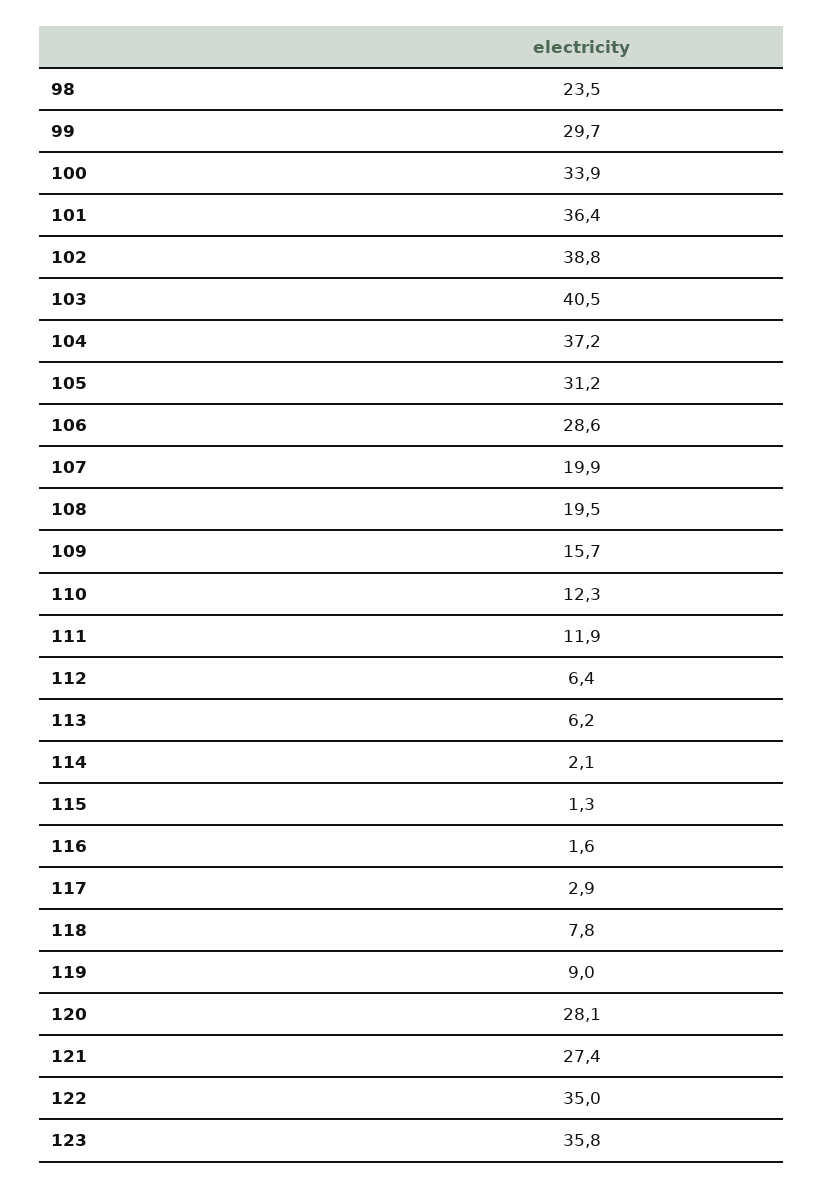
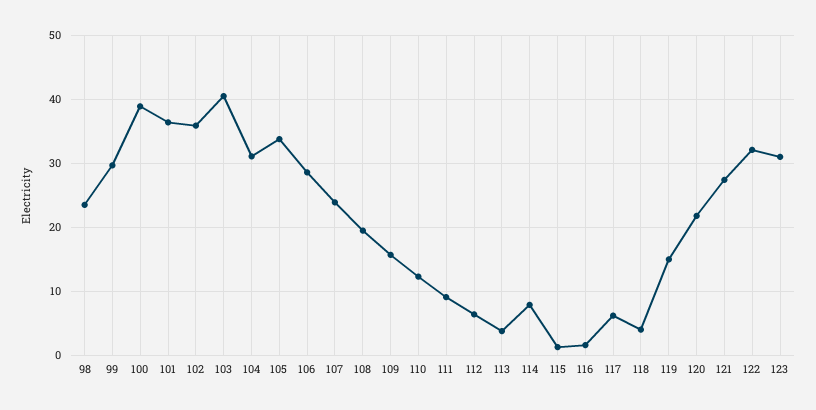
  {
    "98": 23.5,
    "99": 29.7,
-   "100": 33.9,
+   "100": 39,
    "101": 36.4,
-   "102": 38.8,
+   "102": 36,
    "103": 40.5,
-   "104": 37.2,
+   "104": 31,
-   "105": 31.2,
+   "105": 34,
    "106": 28.6,
-   "107": 19.9,
+   "107": 24,
    "108": 19.5,
    "109": 15.7,
    "110": 12.3,
-   "111": 11.9,
+   "111": 9,
    "112": 6.4,
-   "113": 6.2,
+   "113": 4,
-   "114": 2.1,
+   "114": 8,
    "115": 1.3,
    "116": 1.6,
-   "117": 2.9,
+   "117": 6,
-   "118": 7.8,
+   "118": 4,
-   "119": 9,
+   "119": 15,
-   "120": 28.1,
+   "120": 22,
    "121": 27.4,
-   "122": 35,
+   "122": 32,
-   "123": 35.8
+   "123": 31
  }

